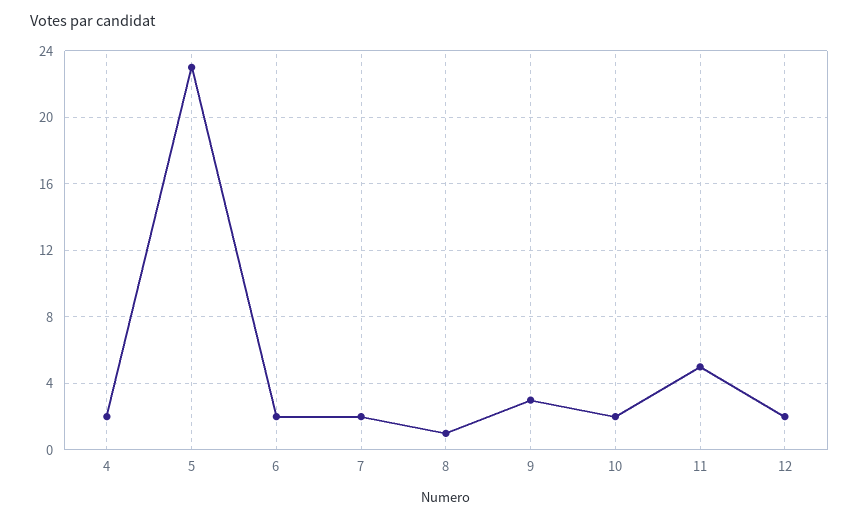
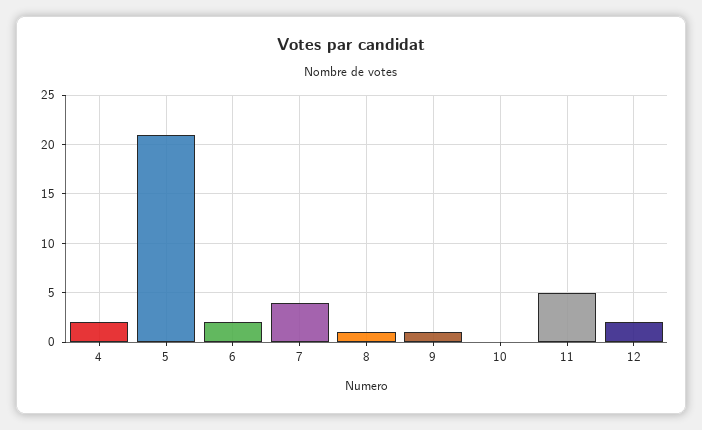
  {
    "4": 2,
-   "5": 23,
+   "5": 21,
    "6": 2,
-   "7": 2,
+   "7": 4,
    "8": 1,
-   "9": 3,
+   "9": 1,
-   "10": 2,
+   "10": 0,
    "11": 5,
    "12": 2
  }

